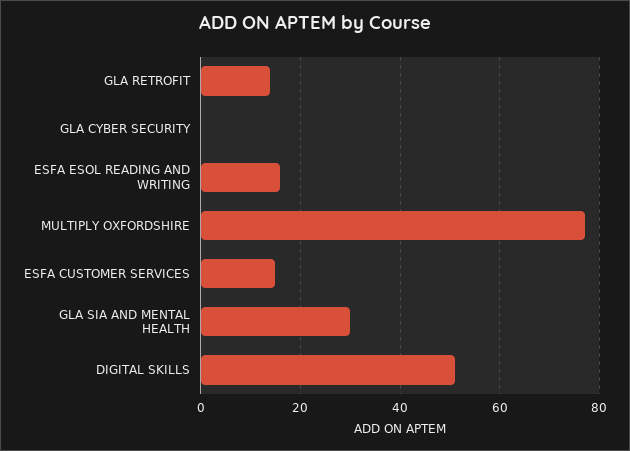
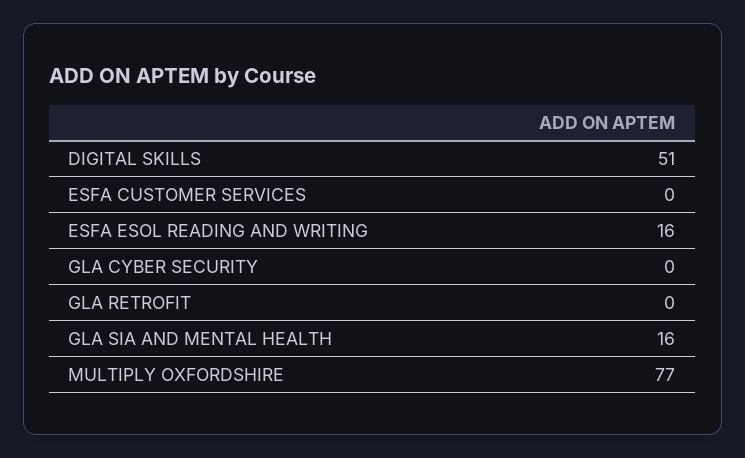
  {
-   "GLA RETROFIT": 15,
+   "GLA RETROFIT": 0,
    "GLA CYBER SECURITY": 0,
    "ESFA ESOL READING AND WRITING": 16,
    "MULTIPLY OXFORDSHIRE": 77,
-   "ESFA CUSTOMER SERVICES": 15,
+   "ESFA CUSTOMER SERVICES": 0,
-   "GLA SIA AND MENTAL HEALTH": 30,
+   "GLA SIA AND MENTAL HEALTH": 16,
    "DIGITAL SKILLS": 51
  }

